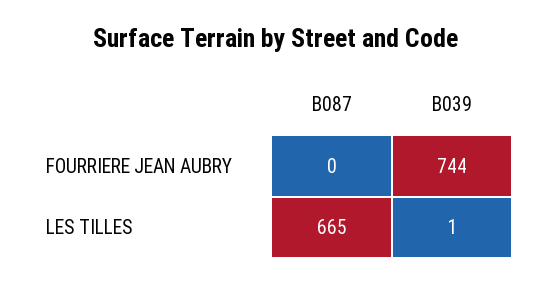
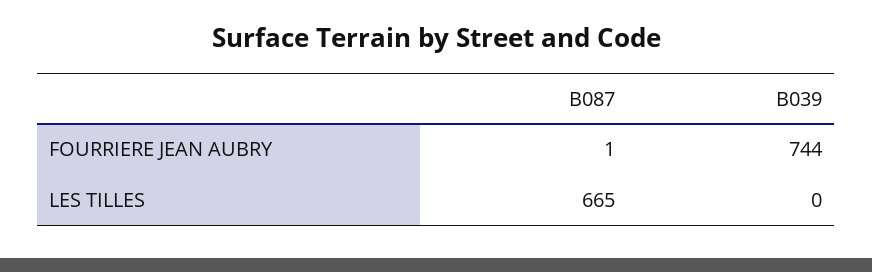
  {
    "B087": {
-     "FOURRIERE JEAN AUBRY": 0,
+     "FOURRIERE JEAN AUBRY": 1,
      "LES TILLES": 665
    },
    "B039": {
      "FOURRIERE JEAN AUBRY": 744,
-     "LES TILLES": 1
+     "LES TILLES": 0
    }
  }

